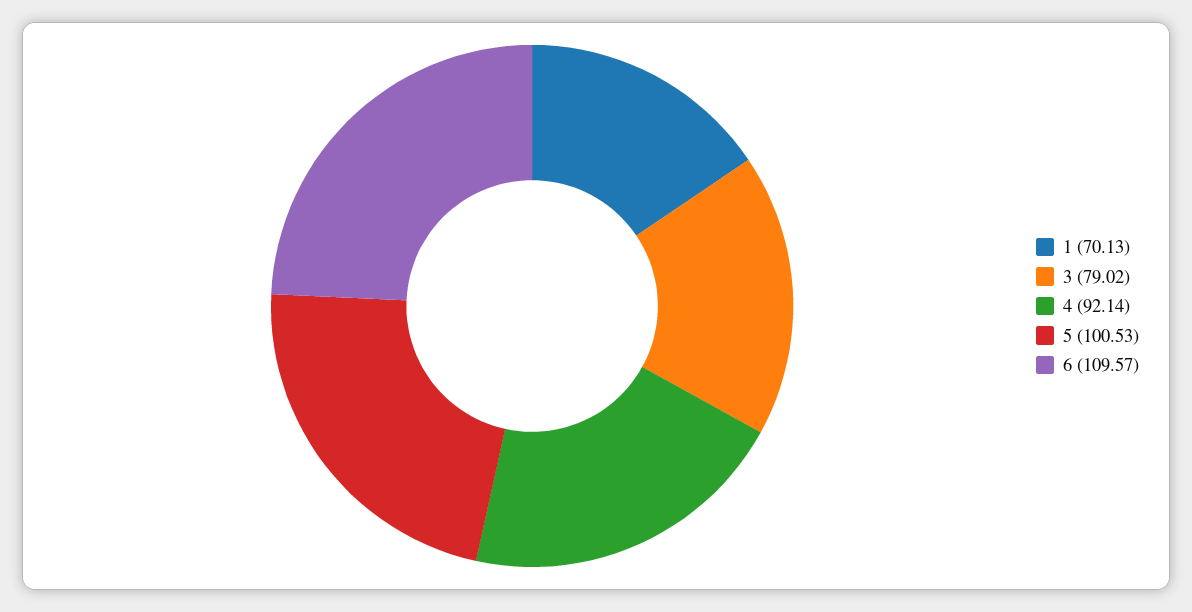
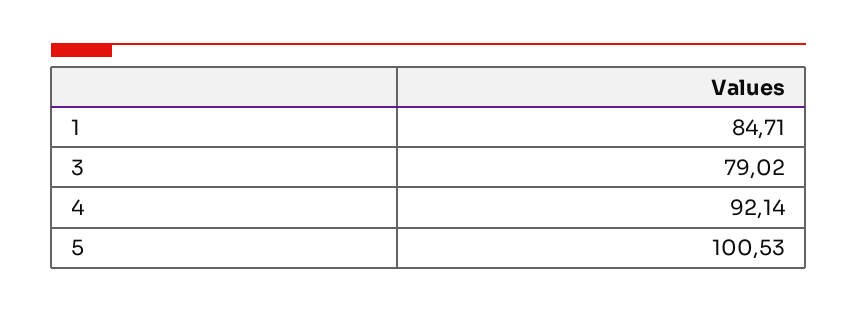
  {
-   "1": 70.13,
+   "1": 84.71,
    "3": 79.02,
    "4": 92.14,
-   "5": 100.53,
+   "5": 100.53
-   "6": 109.57
  }

